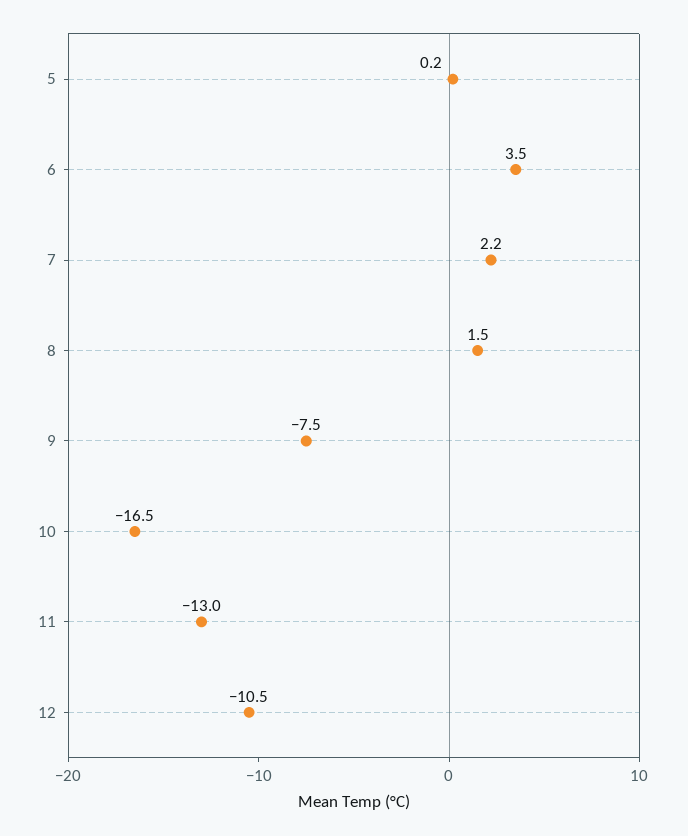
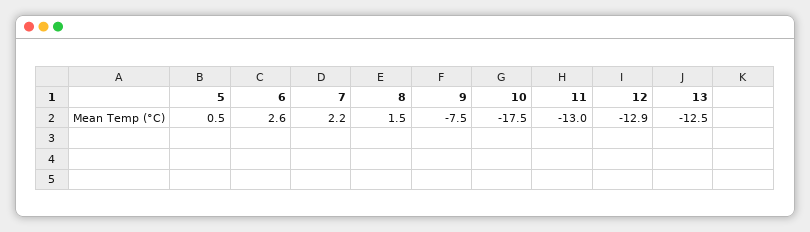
  {
-   "5": 0.2,
+   "5": 0.5,
-   "6": 3.5,
+   "6": 2.6,
    "7": 2.2,
    "8": 1.5,
    "9": -7.5,
-   "10": -16.5,
+   "10": -17.5,
    "11": -13,
-   "12": -10.5
+   "12": -12.9,
+   "13": -12.5
  }

